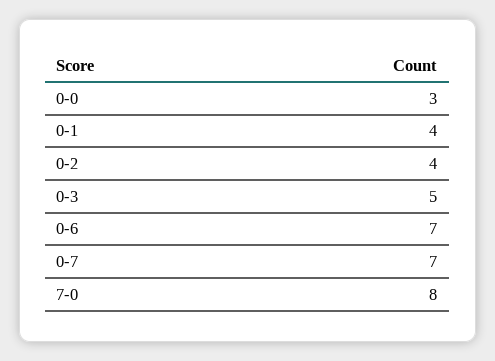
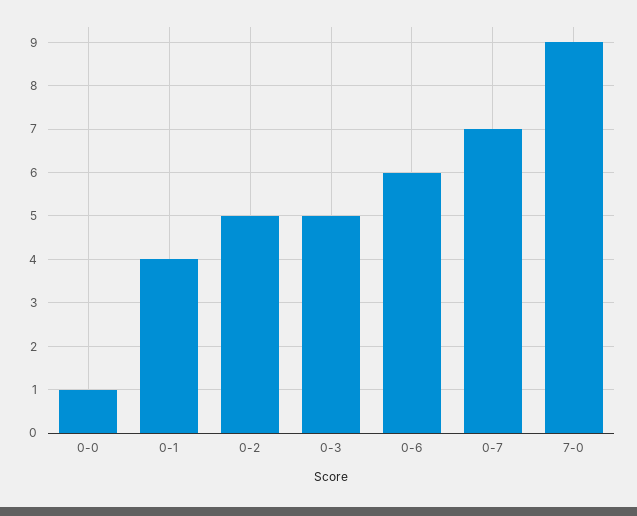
  {
-   "0-0": 3,
+   "0-0": 1,
    "0-1": 4,
-   "0-2": 4,
+   "0-2": 5,
    "0-3": 5,
-   "0-6": 7,
+   "0-6": 6,
    "0-7": 7,
-   "7-0": 8
+   "7-0": 9
  }

